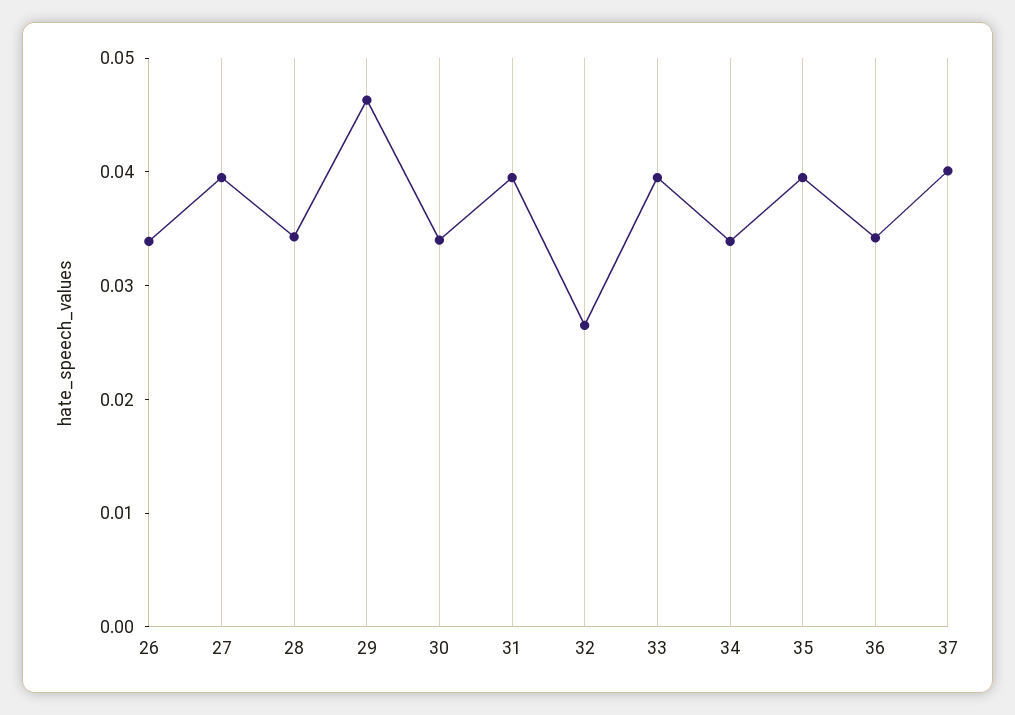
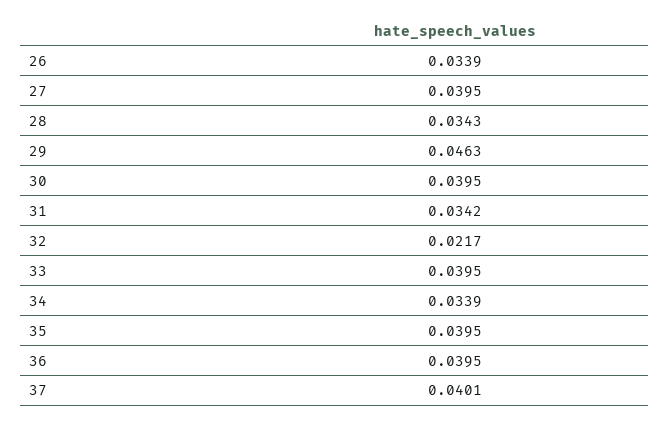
  {
    "26": 0.0339,
    "27": 0.0395,
    "28": 0.0343,
    "29": 0.0463,
-   "30": 0.034,
+   "30": 0.0395,
-   "31": 0.04,
+   "31": 0.0342,
-   "32": 0.026,
+   "32": 0.0217,
    "33": 0.0395,
    "34": 0.0339,
    "35": 0.0395,
-   "36": 0.034,
+   "36": 0.0395,
    "37": 0.0401
  }

